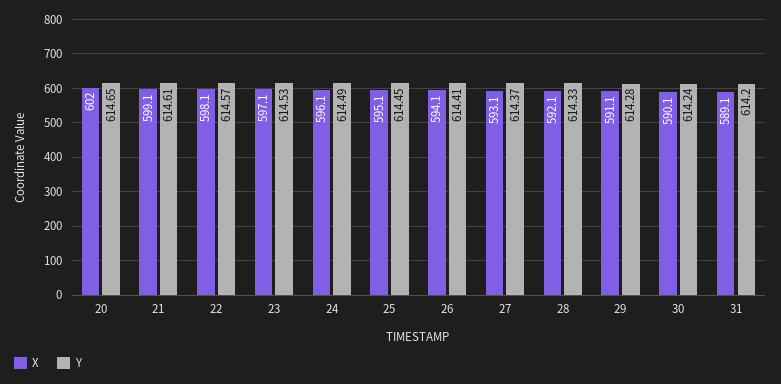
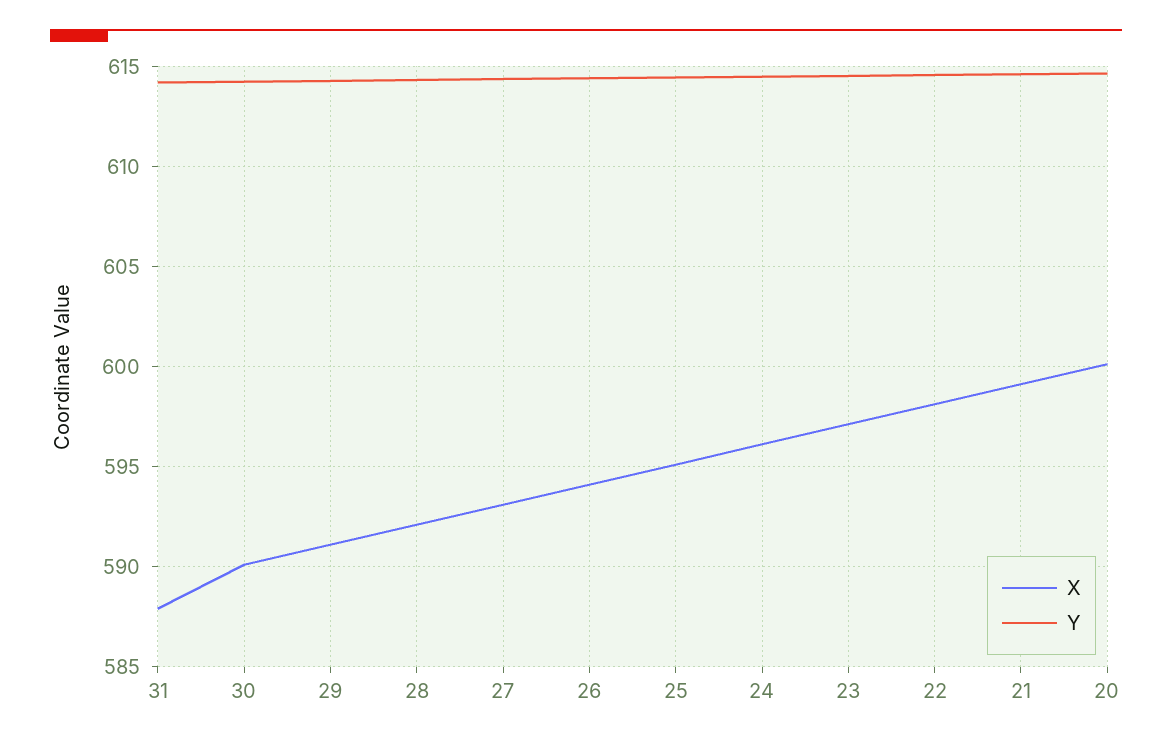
  {
    "X": {
-     "20": 602,
+     "20": 600,
      "21": 599.1,
      "22": 598.1,
      "23": 597.1,
      "24": 596.1,
      "25": 595.1,
      "26": 594.1,
      "27": 593.1,
      "28": 592.1,
      "29": 591.1,
      "30": 590.1,
-     "31": 589.1
+     "31": 588
    },
    "Y": {
      "20": 614.65,
      "21": 614.61,
      "22": 614.57,
      "23": 614.53,
      "24": 614.49,
      "25": 614.45,
      "26": 614.41,
      "27": 614.37,
      "28": 614.33,
      "29": 614.28,
      "30": 614.24,
      "31": 614.2
    }
  }

